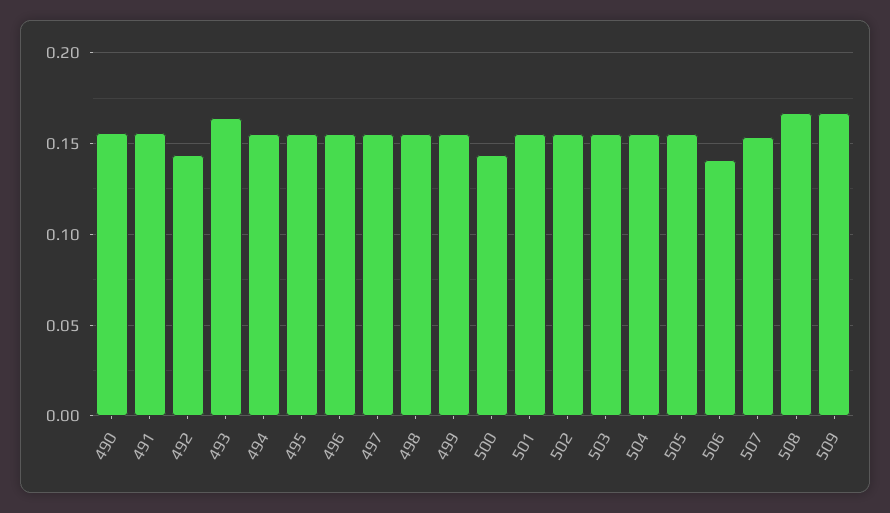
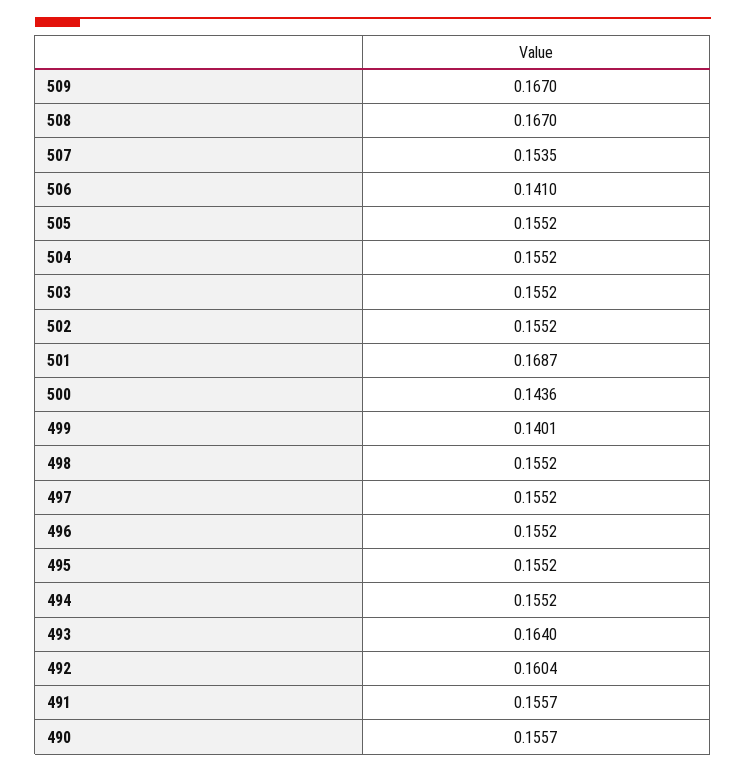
  {
    "490": 0.1557,
    "491": 0.1557,
-   "492": 0.145,
+   "492": 0.1604,
    "493": 0.164,
    "494": 0.1552,
    "495": 0.1552,
    "496": 0.1552,
    "497": 0.1552,
    "498": 0.1552,
-   "499": 0.155,
+   "499": 0.1401,
    "500": 0.1436,
-   "501": 0.155,
+   "501": 0.1687,
    "502": 0.1552,
    "503": 0.1552,
    "504": 0.1552,
    "505": 0.1552,
    "506": 0.141,
    "507": 0.1535,
    "508": 0.167,
    "509": 0.167
  }

